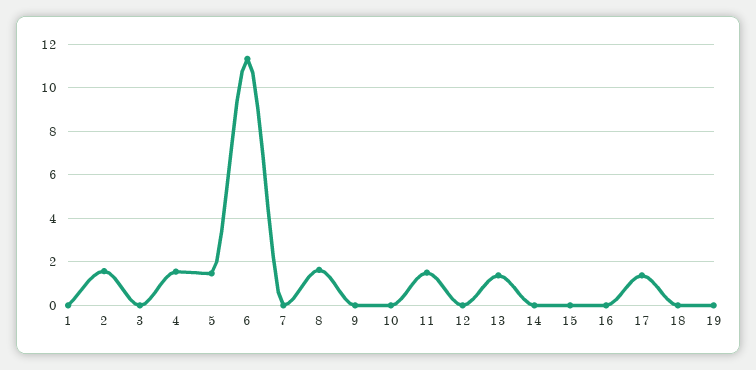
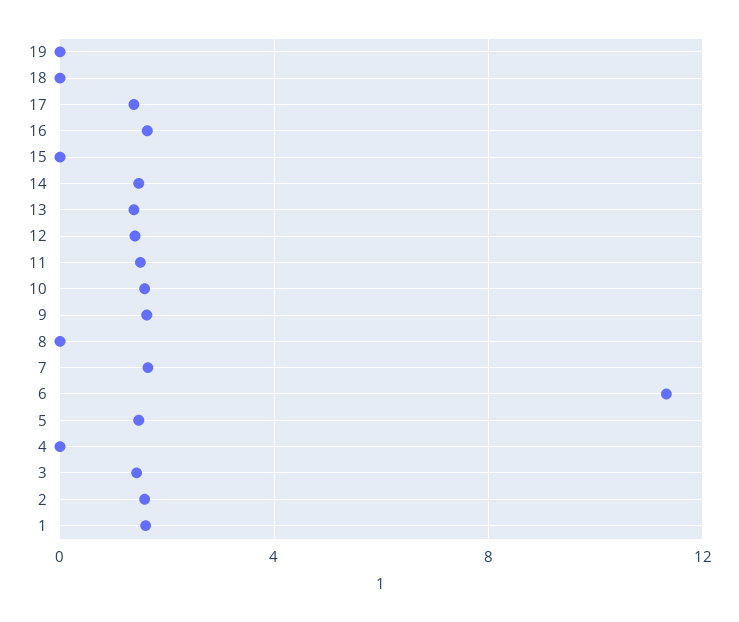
  {
-   "1": 0,
+   "1": 1.5,
    "2": 1.5,
-   "3": 0,
+   "3": 1.5,
-   "4": 1.5,
+   "4": 0,
    "5": 1.5,
    "6": 11.5,
-   "7": 0,
+   "7": 1.5,
-   "8": 1.5,
+   "8": 0,
-   "9": 0,
+   "9": 1.5,
-   "10": 0,
+   "10": 1.5,
    "11": 1.5,
-   "12": 0,
+   "12": 1.5,
    "13": 1.5,
-   "14": 0,
+   "14": 1.5,
    "15": 0,
-   "16": 0,
+   "16": 1.5,
    "17": 1.5,
    "18": 0,
    "19": 0
  }

